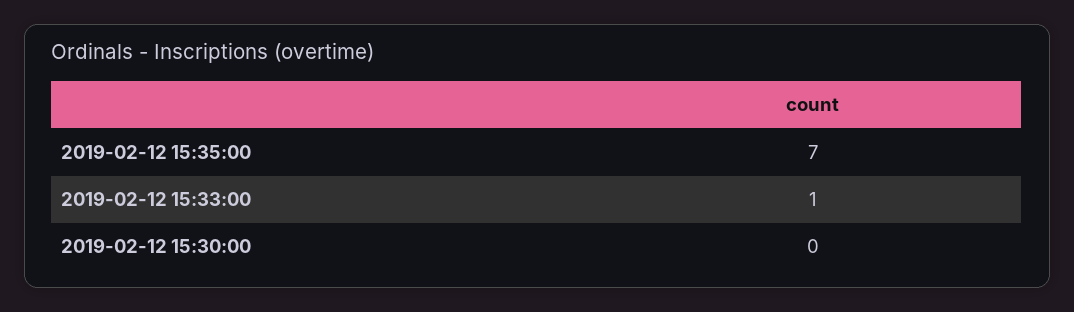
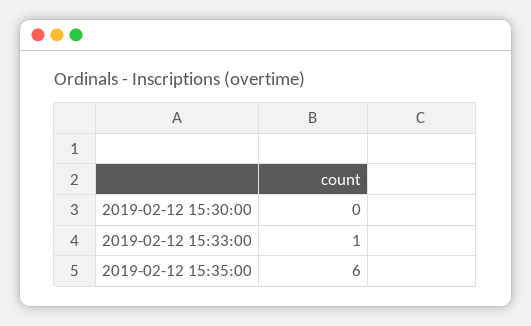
  {
-   "2019-02-12 15:35:00": 7,
+   "2019-02-12 15:35:00": 6,
    "2019-02-12 15:33:00": 1,
    "2019-02-12 15:30:00": 0
  }

